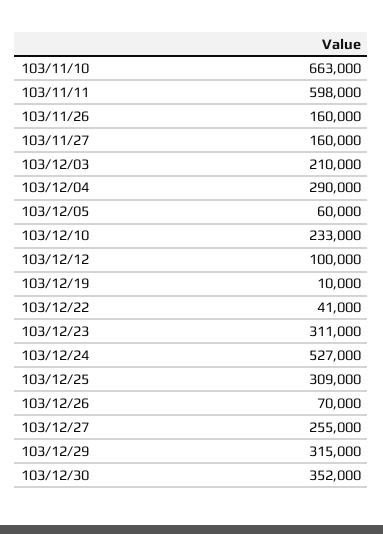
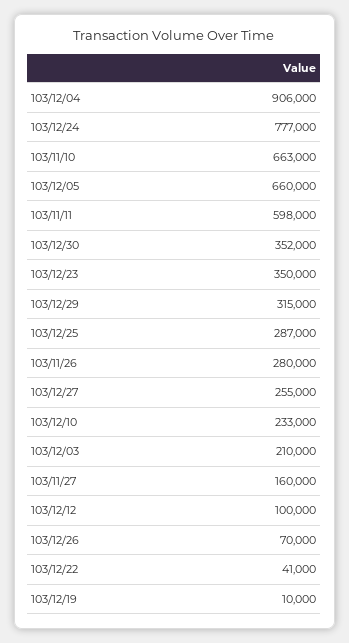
  {
    "103/11/10": 663000,
    "103/11/11": 598000,
-   "103/11/26": 160000,
+   "103/11/26": 280000,
    "103/11/27": 160000,
    "103/12/03": 210000,
-   "103/12/04": 290000,
+   "103/12/04": 906000,
-   "103/12/05": 60000,
+   "103/12/05": 660000,
    "103/12/10": 233000,
    "103/12/12": 100000,
    "103/12/19": 10000,
    "103/12/22": 41000,
-   "103/12/23": 311000,
+   "103/12/23": 350000,
-   "103/12/24": 527000,
+   "103/12/24": 777000,
-   "103/12/25": 309000,
+   "103/12/25": 287000,
    "103/12/26": 70000,
    "103/12/27": 255000,
    "103/12/29": 315000,
    "103/12/30": 352000
  }

